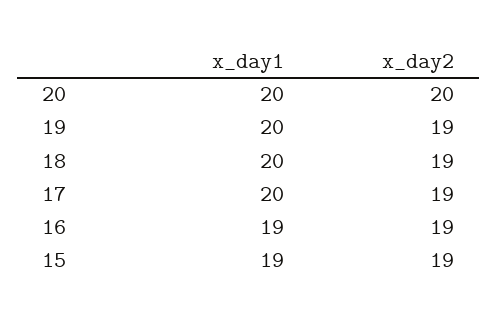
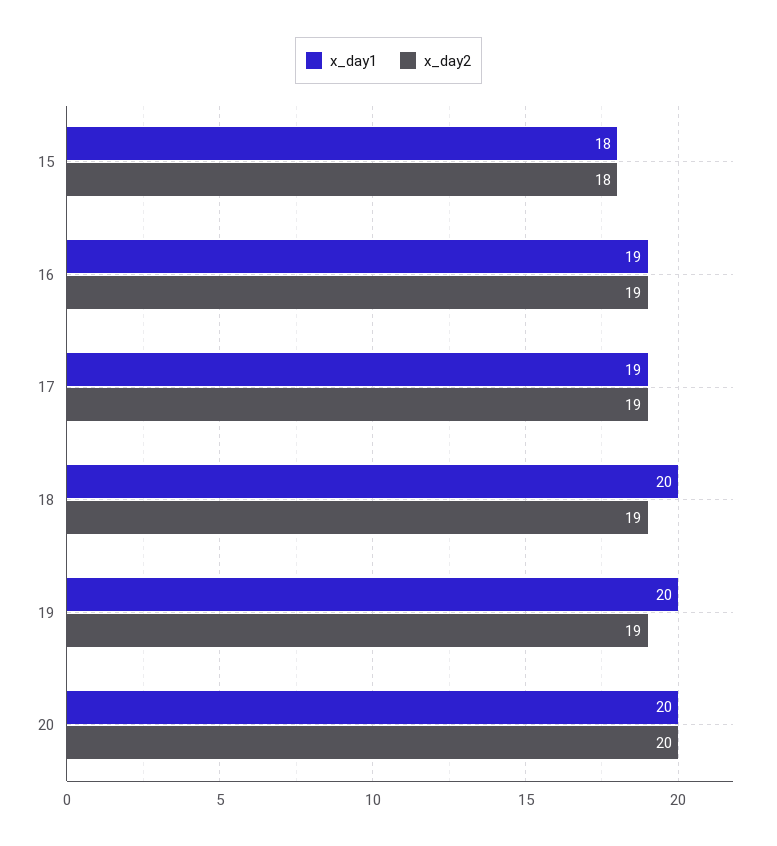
  {
    "x_day1": {
      "20": 20,
      "19": 20,
      "18": 20,
-     "17": 20,
+     "17": 19,
      "16": 19,
-     "15": 19
+     "15": 18
    },
    "x_day2": {
      "20": 20,
      "19": 19,
      "18": 19,
      "17": 19,
      "16": 19,
-     "15": 19
+     "15": 18
    }
  }

